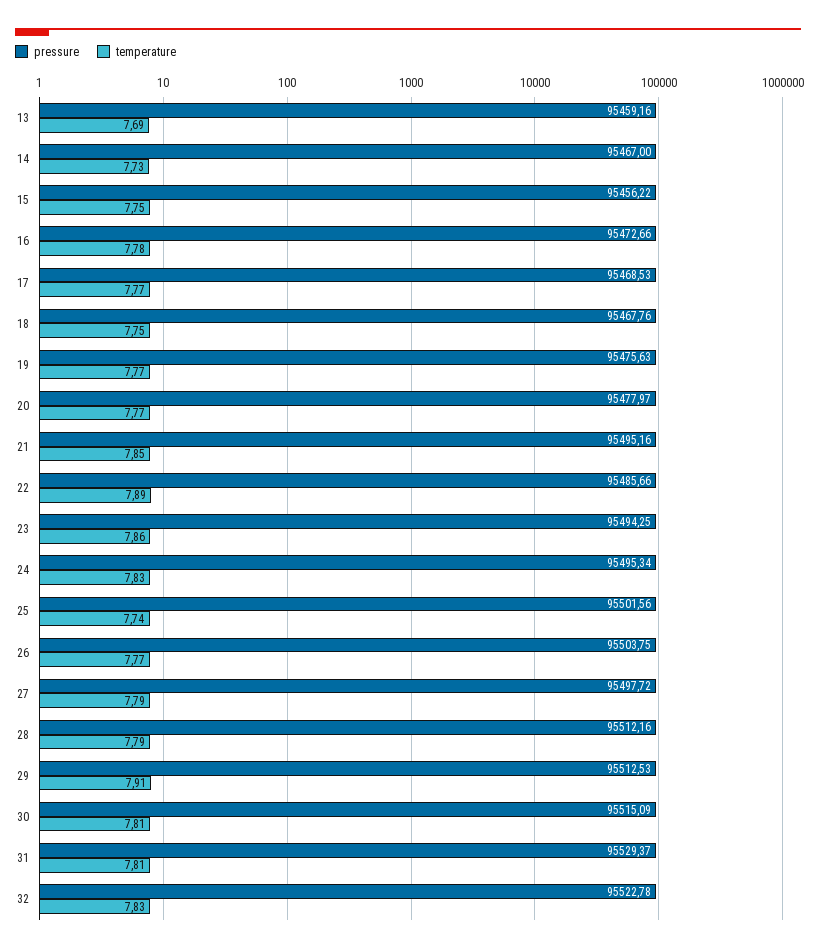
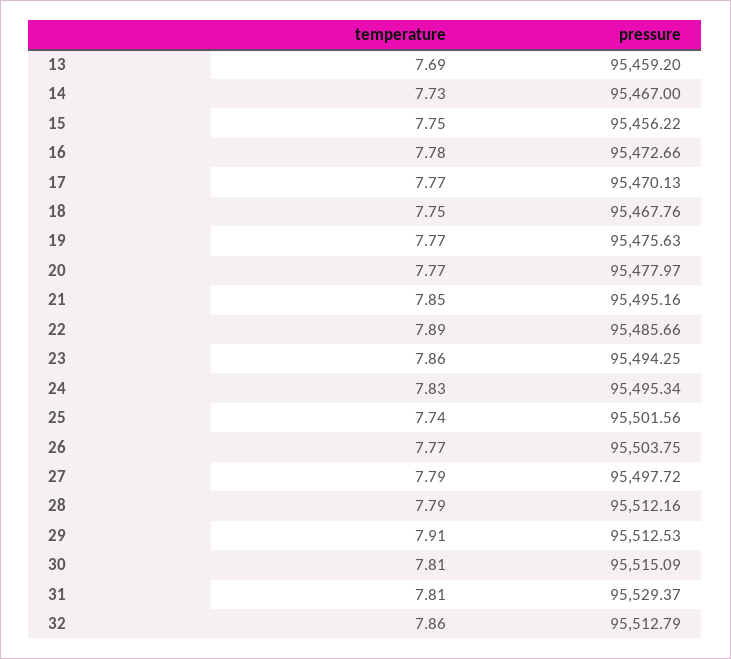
  {
    "pressure": {
-     "13": 95459.16,
+     "13": 95459.2,
      "14": 95467,
      "15": 95456.22,
      "16": 95472.66,
-     "17": 95468.53,
+     "17": 95470.13,
      "18": 95467.76,
      "19": 95475.63,
      "20": 95477.97,
      "21": 95495.16,
      "22": 95485.66,
      "23": 95494.25,
      "24": 95495.34,
      "25": 95501.56,
      "26": 95503.75,
      "27": 95497.72,
      "28": 95512.16,
      "29": 95512.53,
      "30": 95515.09,
      "31": 95529.37,
-     "32": 95522.78
+     "32": 95512.79
    },
    "temperature": {
      "13": 7.69,
      "14": 7.73,
      "15": 7.75,
      "16": 7.78,
      "17": 7.77,
      "18": 7.75,
      "19": 7.77,
      "20": 7.77,
      "21": 7.85,
      "22": 7.89,
      "23": 7.86,
      "24": 7.83,
      "25": 7.74,
      "26": 7.77,
      "27": 7.79,
      "28": 7.79,
      "29": 7.91,
      "30": 7.81,
      "31": 7.81,
-     "32": 7.83
+     "32": 7.86
    }
  }

